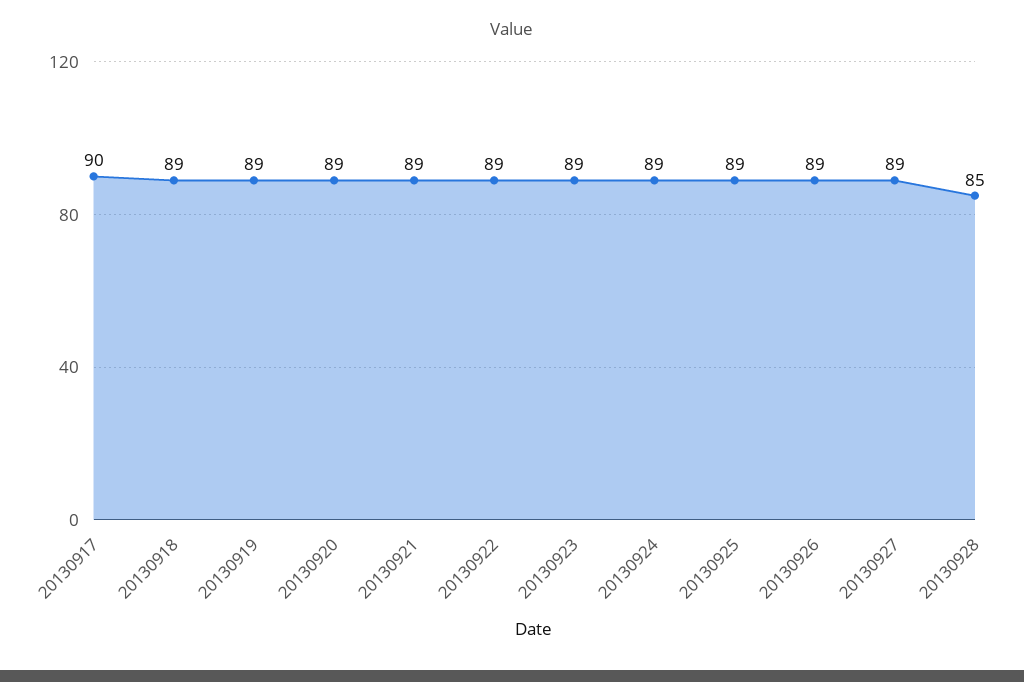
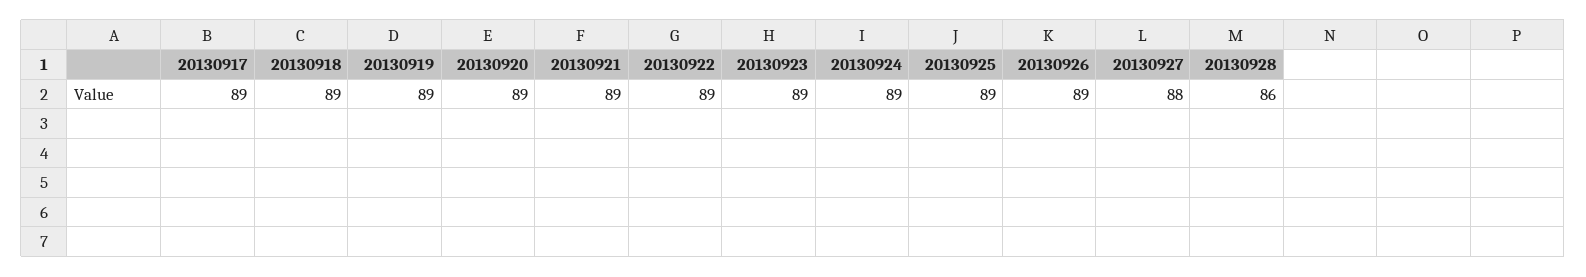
  {
-   "20130917": 90,
+   "20130917": 89,
    "20130918": 89,
    "20130919": 89,
    "20130920": 89,
    "20130921": 89,
    "20130922": 89,
    "20130923": 89,
    "20130924": 89,
    "20130925": 89,
    "20130926": 89,
-   "20130927": 89,
+   "20130927": 88,
-   "20130928": 85
+   "20130928": 86
  }

